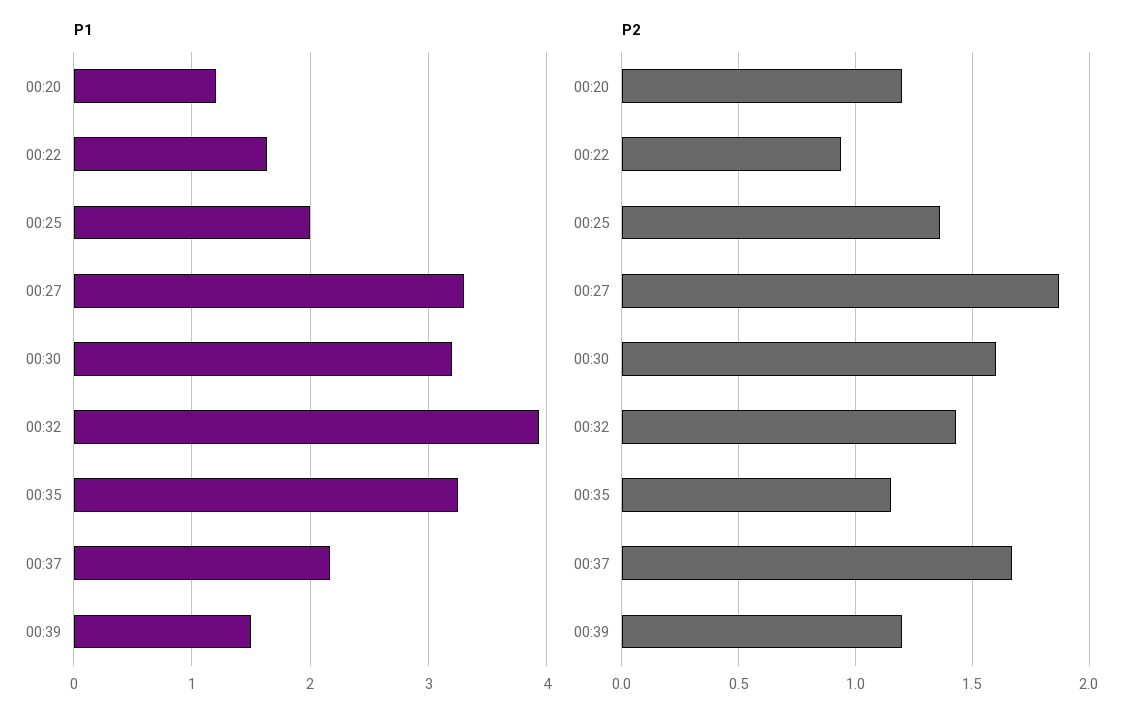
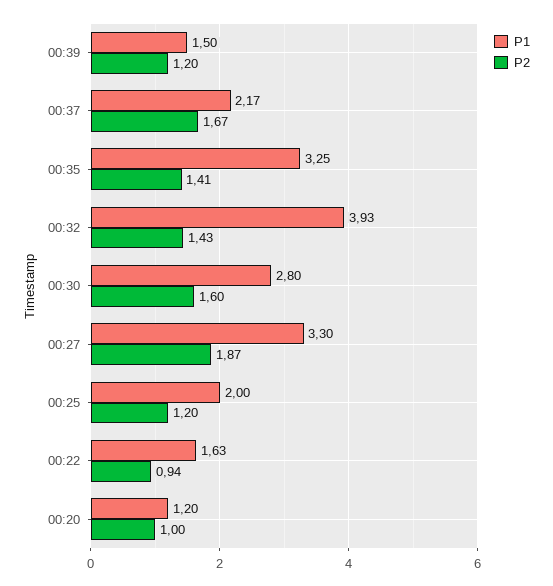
  {
    "P1": {
      "00:20": 1.2,
      "00:22": 1.63,
      "00:25": 2,
      "00:27": 3.3,
-     "00:30": 3.2,
+     "00:30": 2.8,
      "00:32": 3.93,
      "00:35": 3.25,
      "00:37": 2.17,
      "00:39": 1.5
    },
    "P2": {
-     "00:20": 1.2,
+     "00:20": 1,
      "00:22": 0.94,
-     "00:25": 1.35,
+     "00:25": 1.2,
      "00:27": 1.87,
      "00:30": 1.6,
      "00:32": 1.43,
-     "00:35": 1.15,
+     "00:35": 1.41,
      "00:37": 1.67,
      "00:39": 1.2
    }
  }

